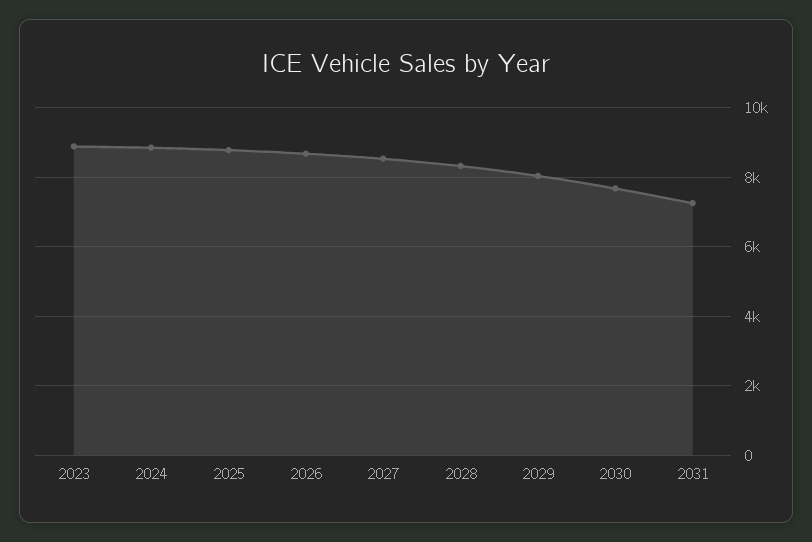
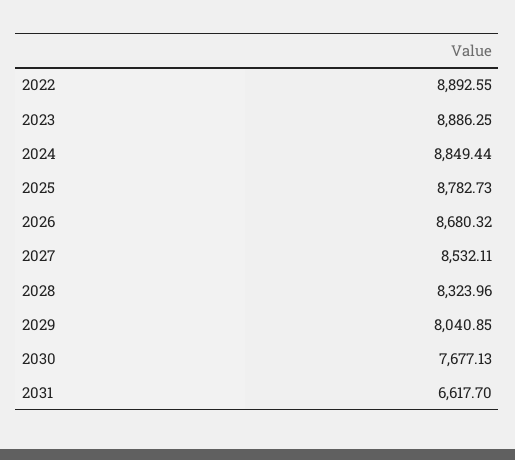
  {
    "2023": 8886.25,
    "2024": 8849.44,
    "2025": 8782.73,
    "2026": 8680.32,
    "2027": 8532.11,
    "2028": 8323.96,
    "2029": 8040.85,
    "2030": 7677.13,
-   "2031": 7200
+   "2031": 6617.7,
+   "2022": 8892.55
  }

